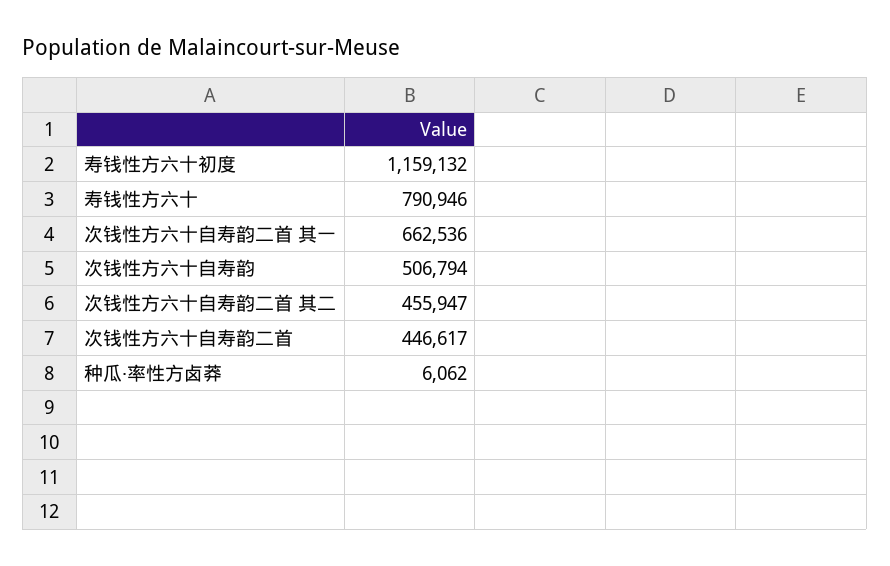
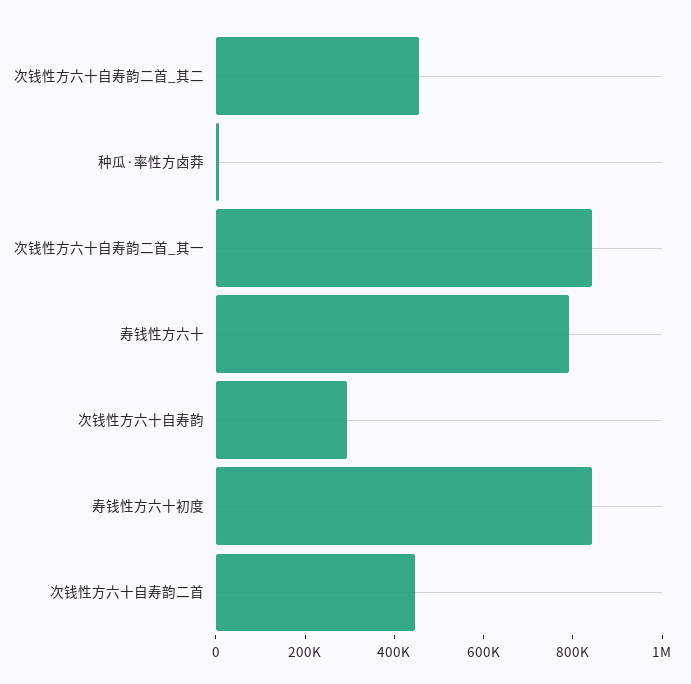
  {
-   "寿钱性方六十初度": 1159132,
+   "寿钱性方六十初度": 850000,
    "寿钱性方六十": 790946,
-   "次钱性方六十自寿韵二首 其一": 662536,
+   "次钱性方六十自寿韵二首 其一": 850000,
-   "次钱性方六十自寿韵": 506794,
+   "次钱性方六十自寿韵": 300000,
    "次钱性方六十自寿韵二首 其二": 455947,
    "次钱性方六十自寿韵二首": 446617,
    "种瓜·率性方卤莽": 6062
  }

